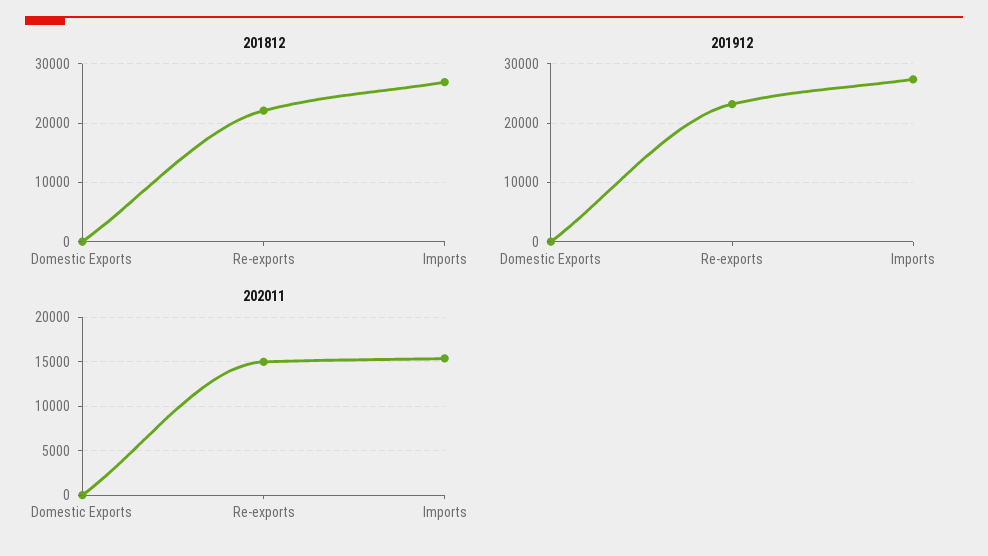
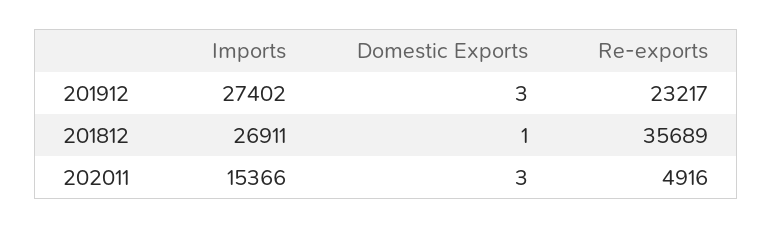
  {
    "201812": {
      "Domestic Exports": 1,
-     "Re-exports": 22000,
+     "Re-exports": 35689,
      "Imports": 26911
    },
    "201912": {
      "Domestic Exports": 3,
      "Re-exports": 23217,
      "Imports": 27402
    },
    "202011": {
      "Domestic Exports": 3,
-     "Re-exports": 15000,
+     "Re-exports": 4916,
      "Imports": 15366
    }
  }

